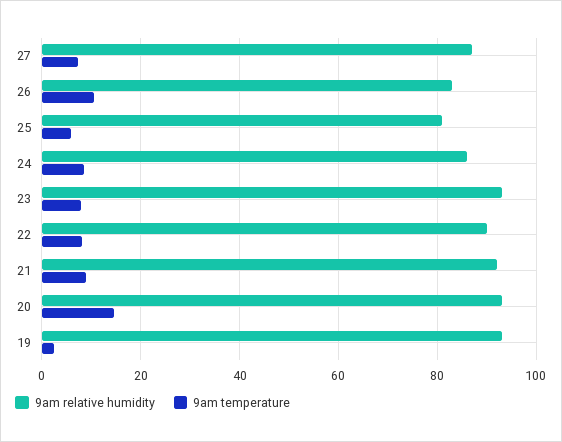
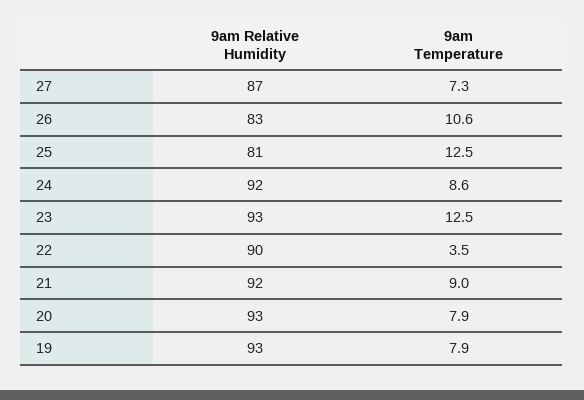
  {
    "9am relative humidity": {
      "27": 87,
      "26": 83,
      "25": 81,
-     "24": 86,
+     "24": 92,
      "23": 93,
      "22": 90,
      "21": 92,
      "20": 93,
      "19": 93
    },
    "9am temperature": {
      "27": 7.3,
      "26": 10.6,
-     "25": 6,
+     "25": 12.5,
      "24": 8.6,
-     "23": 8,
+     "23": 12.5,
-     "22": 8,
+     "22": 3.5,
      "21": 9,
-     "20": 14,
+     "20": 7.9,
-     "19": 2
+     "19": 7.9
    }
  }

